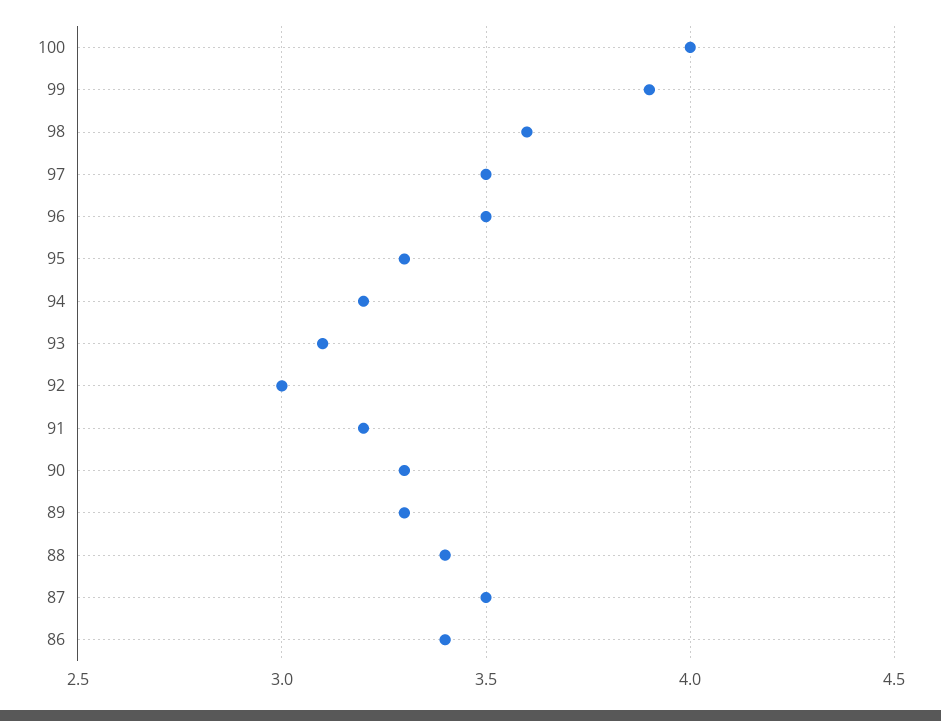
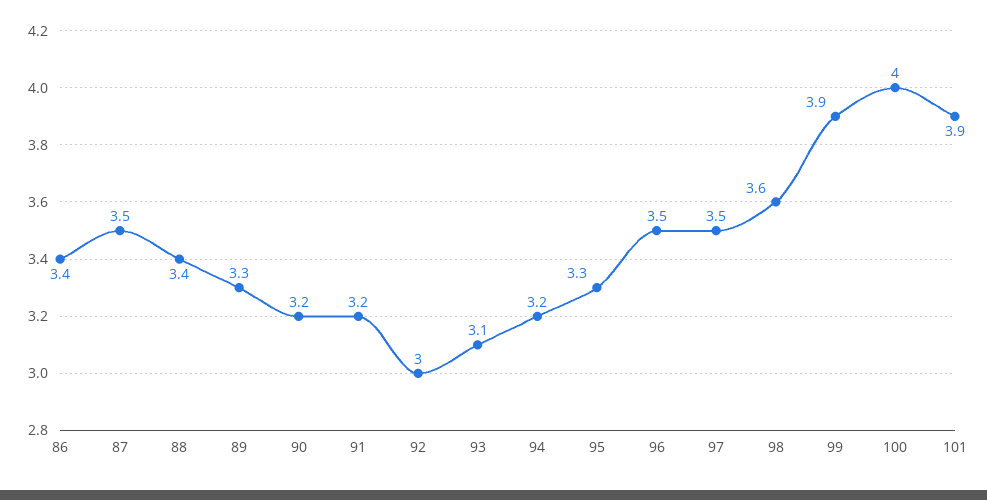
  {
    "100": 4,
    "99": 3.9,
    "98": 3.6,
    "97": 3.5,
    "96": 3.5,
    "95": 3.3,
    "94": 3.2,
    "93": 3.1,
    "92": 3,
    "91": 3.2,
-   "90": 3.3,
+   "90": 3.2,
    "89": 3.3,
    "88": 3.4,
    "87": 3.5,
-   "86": 3.4
+   "86": 3.4,
+   "101": 3.9
  }

